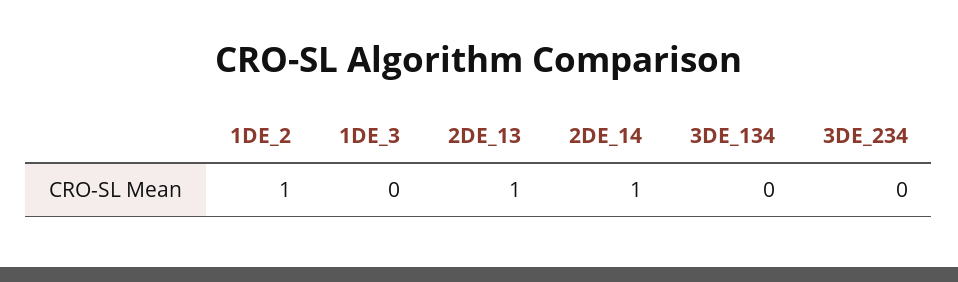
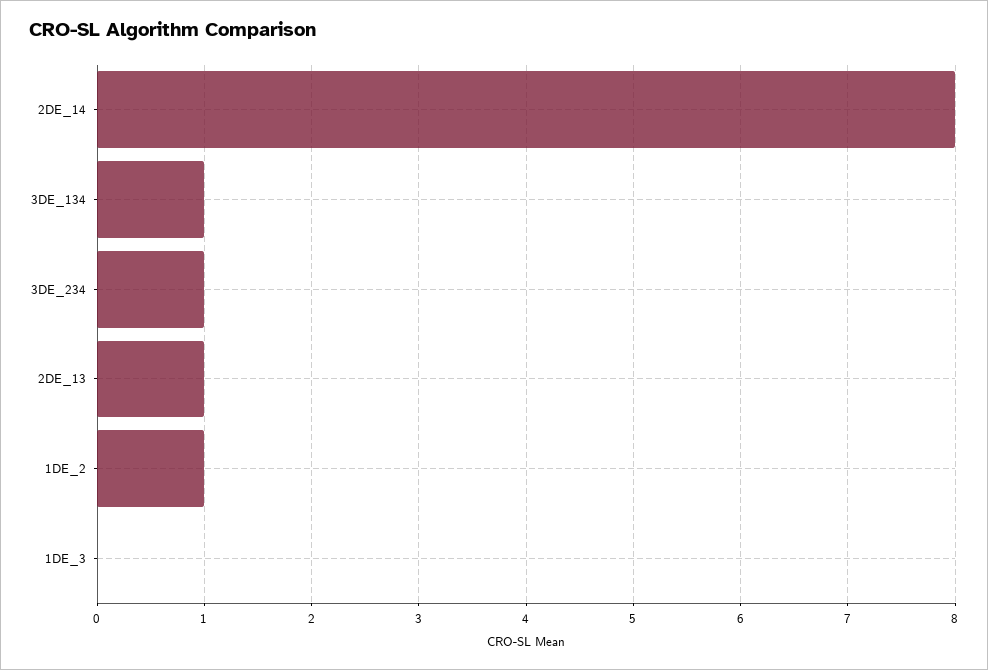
  {
    "1DE_2": 1,
    "1DE_3": 0,
    "2DE_13": 1,
-   "2DE_14": 1,
+   "2DE_14": 8,
-   "3DE_134": 0,
+   "3DE_134": 1,
-   "3DE_234": 0
+   "3DE_234": 1
  }

